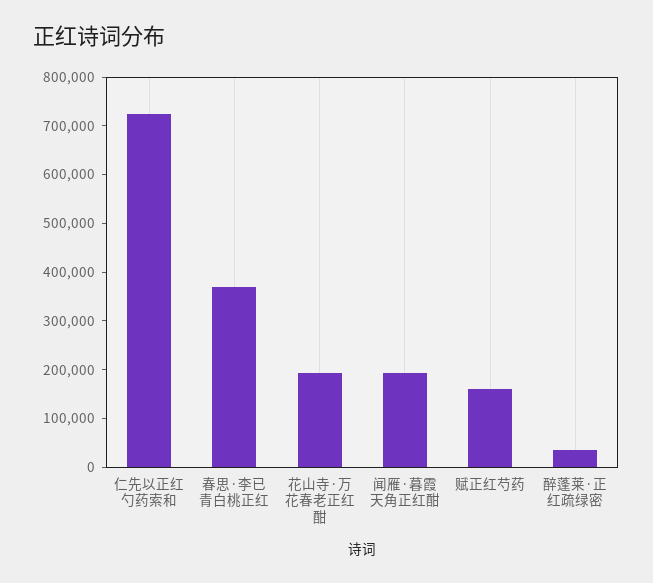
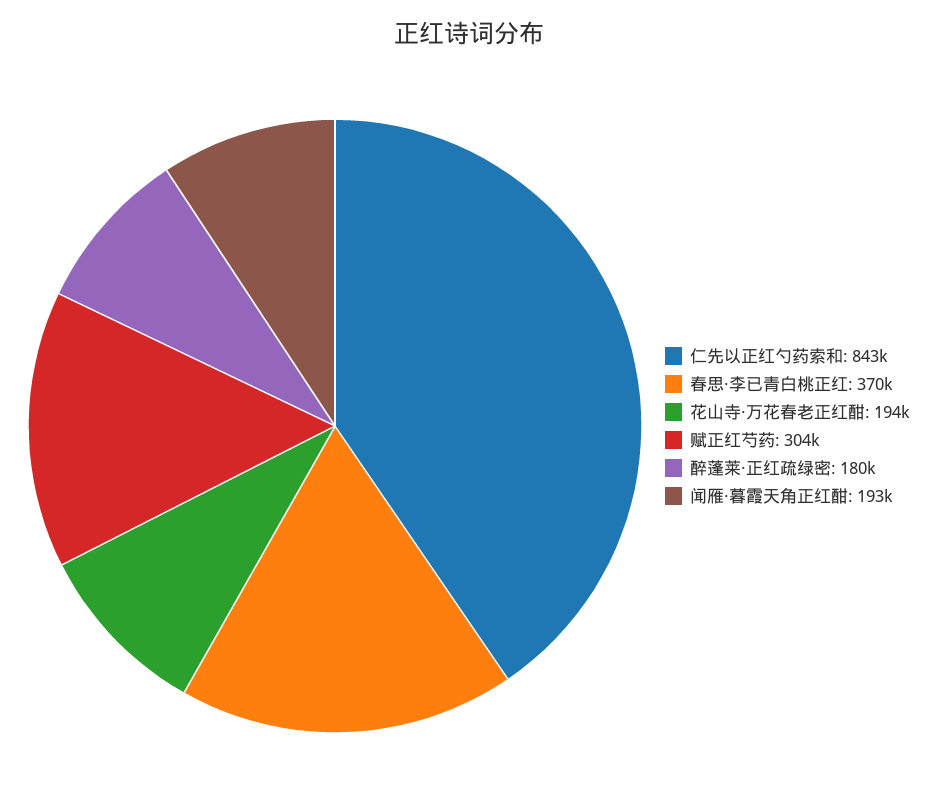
  {
-   "仁先以正红勺药索和": 720000,
+   "仁先以正红勺药索和": 843000,
    "春思·李已青白桃正红": 370000,
    "花山寺·万花春老正红酣": 194000,
    "闻雁·暮霞天角正红酣": 193000,
-   "赋正红芍药": 160000,
+   "赋正红芍药": 304000,
-   "醉蓬莱·正红疏绿密": 40000
+   "醉蓬莱·正红疏绿密": 180000
  }

